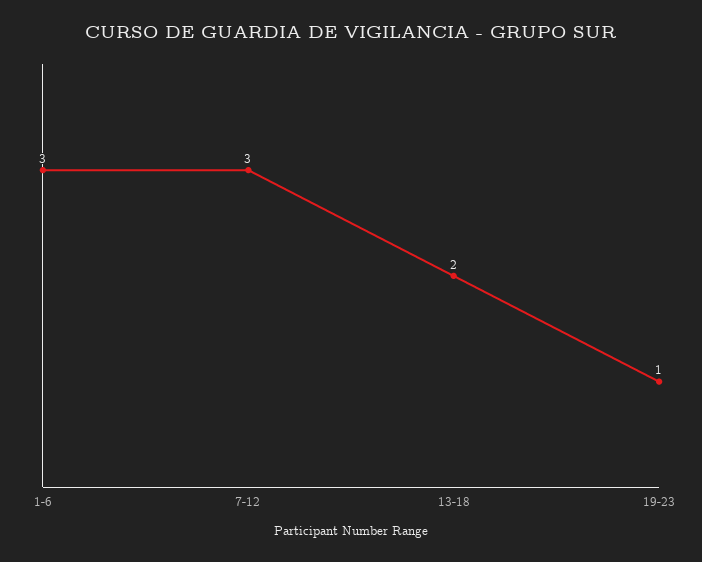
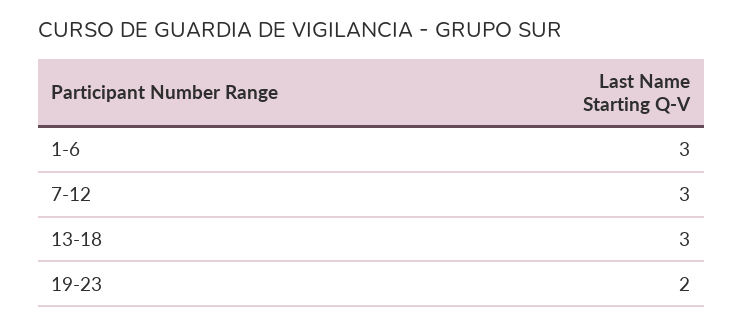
  {
    "1-6": 3,
    "7-12": 3,
-   "13-18": 2,
+   "13-18": 3,
-   "19-23": 1
+   "19-23": 2
  }

